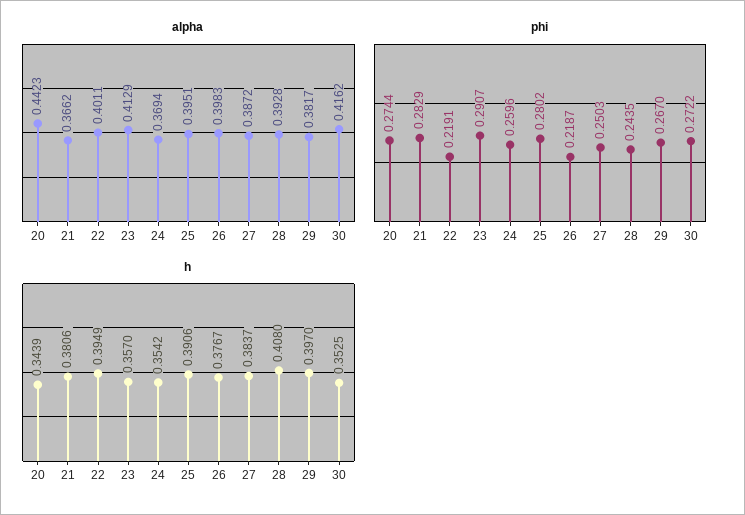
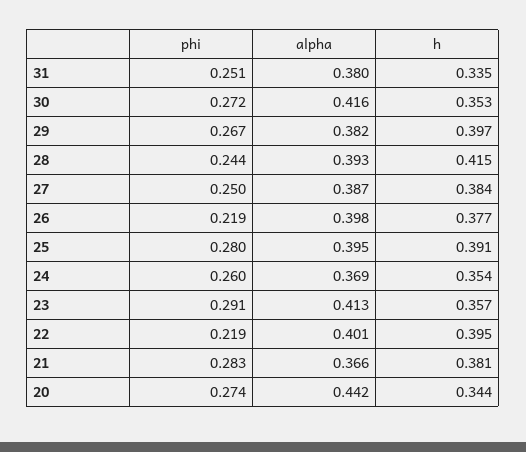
  {
    "alpha": {
      "20": 0.4423,
      "21": 0.3662,
      "22": 0.4011,
      "23": 0.4129,
      "24": 0.3694,
      "25": 0.3951,
      "26": 0.3983,
      "27": 0.3872,
      "28": 0.3928,
      "29": 0.3817,
-     "30": 0.4162
+     "30": 0.4162,
+     "31": 0.38
    },
    "phi": {
      "20": 0.2744,
      "21": 0.2829,
      "22": 0.2191,
      "23": 0.2907,
      "24": 0.2596,
      "25": 0.2802,
      "26": 0.2187,
      "27": 0.2503,
      "28": 0.2435,
      "29": 0.267,
-     "30": 0.2722
+     "30": 0.2722,
+     "31": 0.251
    },
    "h": {
      "20": 0.3439,
      "21": 0.3806,
      "22": 0.3949,
      "23": 0.357,
      "24": 0.3542,
      "25": 0.3906,
      "26": 0.3767,
      "27": 0.3837,
-     "28": 0.408,
+     "28": 0.415,
      "29": 0.397,
-     "30": 0.3525
+     "30": 0.3525,
+     "31": 0.335
    }
  }

